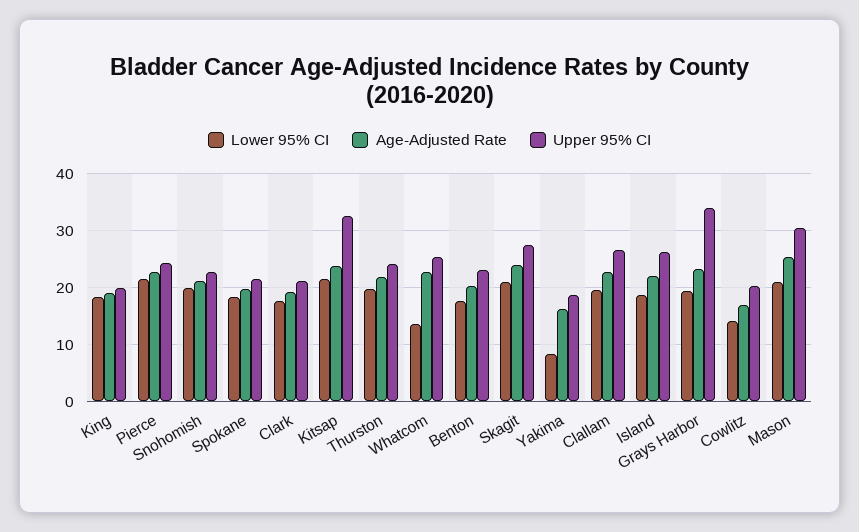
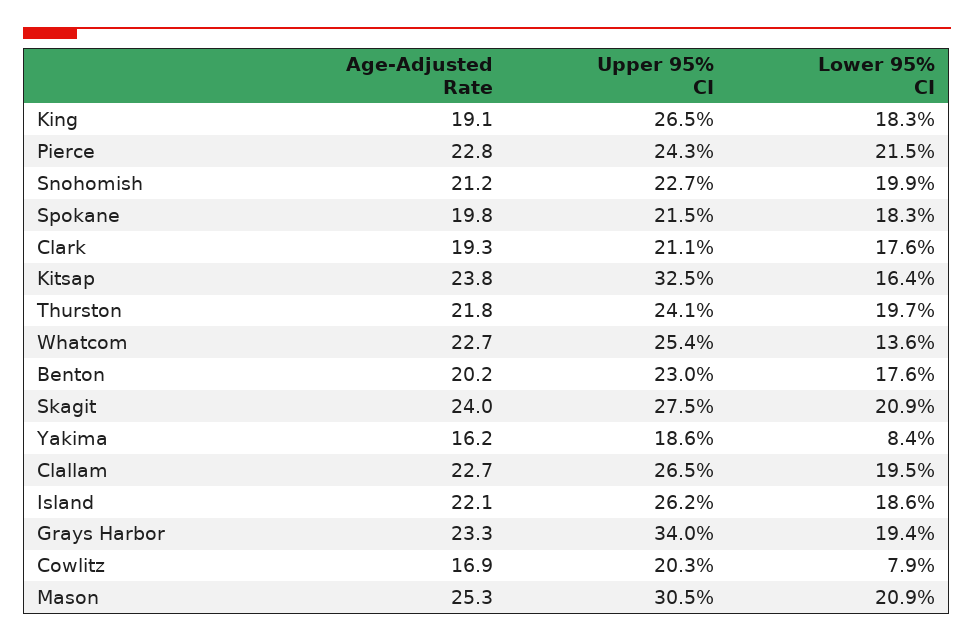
  {
    "Lower 95% CI": {
      "King": 18.3,
      "Pierce": 21.5,
      "Snohomish": 19.9,
      "Spokane": 18.3,
      "Clark": 17.6,
-     "Kitsap": 22,
+     "Kitsap": 16.4,
      "Thurston": 19.7,
      "Whatcom": 13.6,
      "Benton": 17.6,
      "Skagit": 20.9,
      "Yakima": 8.4,
      "Clallam": 19.5,
      "Island": 18.6,
      "Grays Harbor": 19.4,
-     "Cowlitz": 14,
+     "Cowlitz": 7.9,
      "Mason": 20.9
    },
    "Age-Adjusted Rate": {
      "King": 19.1,
      "Pierce": 22.8,
      "Snohomish": 21.2,
      "Spokane": 19.8,
      "Clark": 19.3,
      "Kitsap": 23.8,
      "Thurston": 21.8,
      "Whatcom": 22.7,
      "Benton": 20.2,
      "Skagit": 24,
      "Yakima": 16.2,
      "Clallam": 22.7,
      "Island": 22.1,
      "Grays Harbor": 23.3,
      "Cowlitz": 16.9,
      "Mason": 25.3
    },
    "Upper 95% CI": {
-     "King": 20,
+     "King": 26.5,
      "Pierce": 24.3,
      "Snohomish": 22.7,
      "Spokane": 21.5,
      "Clark": 21.1,
      "Kitsap": 32.5,
      "Thurston": 24.1,
      "Whatcom": 25.4,
      "Benton": 23,
      "Skagit": 27.5,
      "Yakima": 18.6,
      "Clallam": 26.5,
      "Island": 26.2,
      "Grays Harbor": 34,
      "Cowlitz": 20.3,
      "Mason": 30.5
    }
  }

